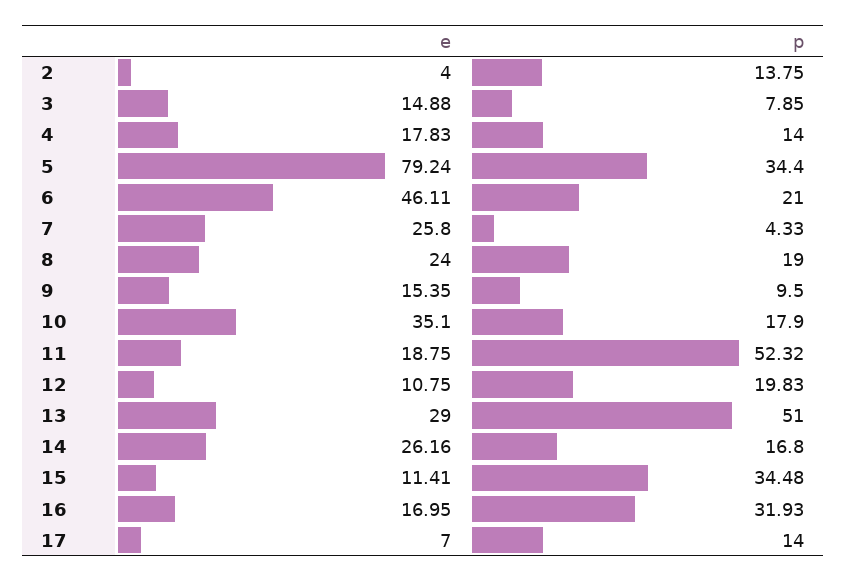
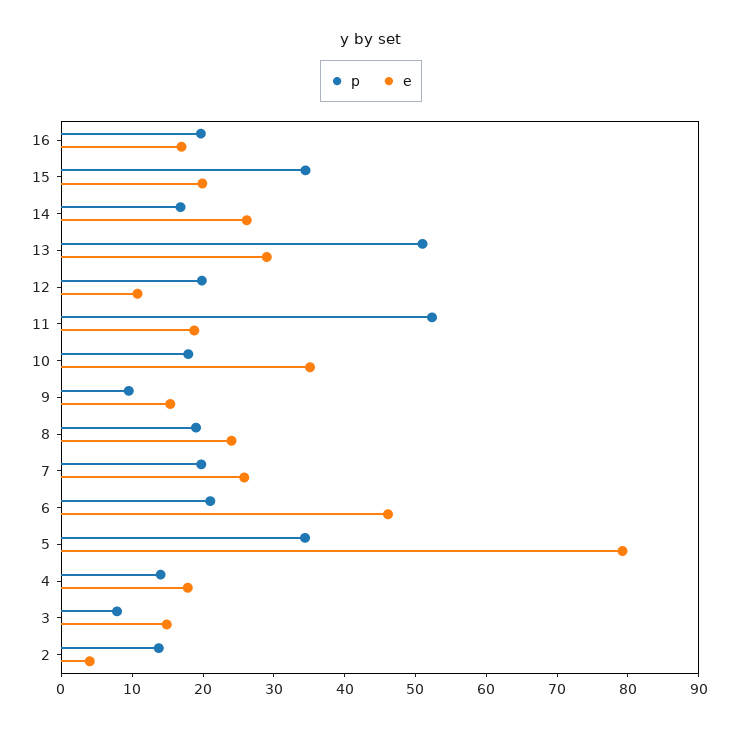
  {
    "e": {
      "2": 4,
      "3": 14.88,
      "4": 17.83,
      "5": 79.24,
      "6": 46.11,
      "7": 25.8,
      "8": 24,
      "9": 15.35,
      "10": 35.1,
      "11": 18.75,
      "12": 10.75,
      "13": 29,
      "14": 26.16,
-     "15": 11.41,
+     "15": 20,
-     "16": 16.95,
+     "16": 16.95
-     "17": 7
    },
    "p": {
      "2": 13.75,
      "3": 7.85,
      "4": 14,
      "5": 34.4,
      "6": 21,
-     "7": 4.33,
+     "7": 20,
      "8": 19,
      "9": 9.5,
      "10": 17.9,
      "11": 52.32,
      "12": 19.83,
      "13": 51,
      "14": 16.8,
      "15": 34.48,
-     "16": 31.93,
+     "16": 20
-     "17": 14
    }
  }

